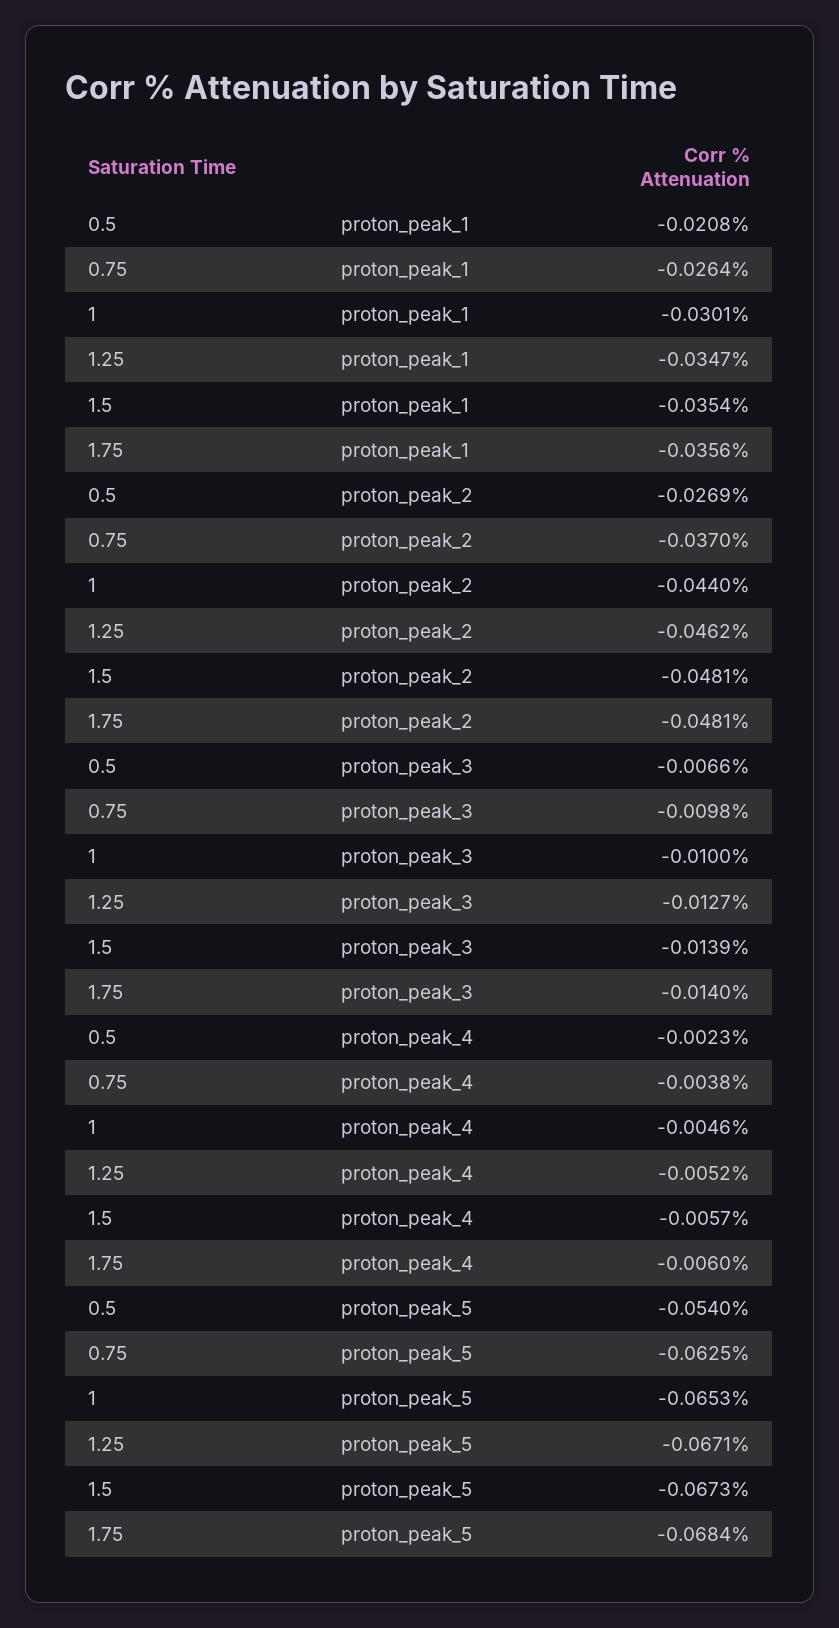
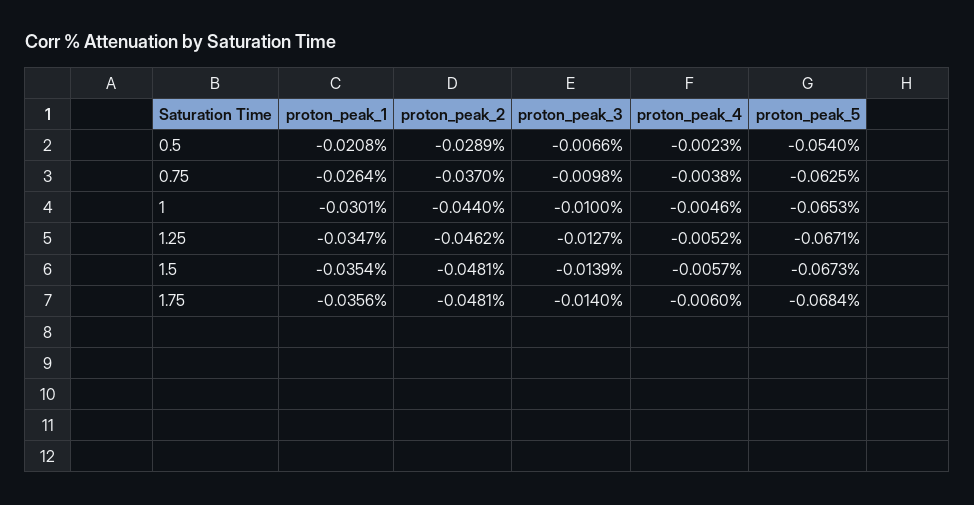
  {
    "0.5": {
      "proton_peak_1": -0.0208,
-     "proton_peak_2": -0.0269,
+     "proton_peak_2": -0.0289,
      "proton_peak_3": -0.0066,
      "proton_peak_4": -0.0023,
      "proton_peak_5": -0.054
    },
    "0.75": {
      "proton_peak_1": -0.0264,
      "proton_peak_2": -0.037,
      "proton_peak_3": -0.0098,
      "proton_peak_4": -0.0038,
      "proton_peak_5": -0.0625
    },
    "1": {
      "proton_peak_1": -0.0301,
      "proton_peak_2": -0.044,
      "proton_peak_3": -0.01,
      "proton_peak_4": -0.0046,
      "proton_peak_5": -0.0653
    },
    "1.25": {
      "proton_peak_1": -0.0347,
      "proton_peak_2": -0.0462,
      "proton_peak_3": -0.0127,
      "proton_peak_4": -0.0052,
      "proton_peak_5": -0.0671
    },
    "1.5": {
      "proton_peak_1": -0.0354,
      "proton_peak_2": -0.0481,
      "proton_peak_3": -0.0139,
      "proton_peak_4": -0.0057,
      "proton_peak_5": -0.0673
    },
    "1.75": {
      "proton_peak_1": -0.0356,
      "proton_peak_2": -0.0481,
      "proton_peak_3": -0.014,
      "proton_peak_4": -0.006,
      "proton_peak_5": -0.0684
    }
  }

